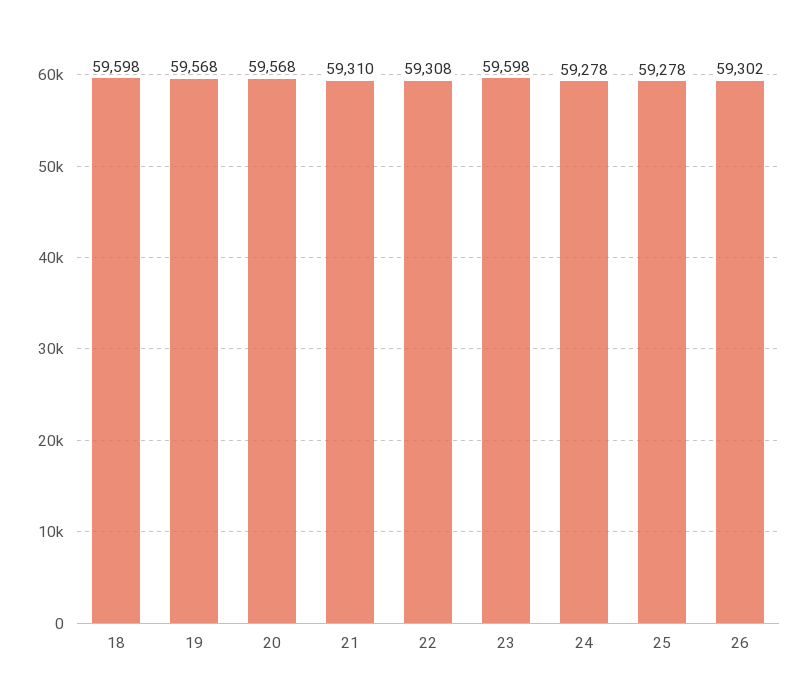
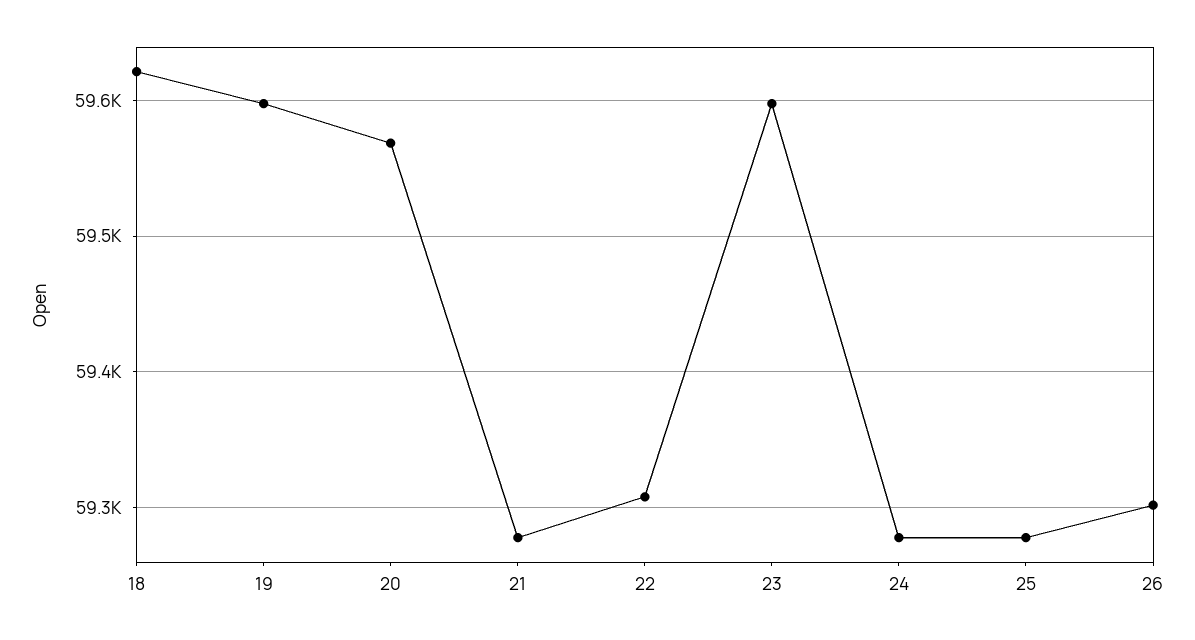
  {
-   "18": 59598,
+   "18": 59620,
-   "19": 59568,
+   "19": 59600,
    "20": 59568,
-   "21": 59310,
+   "21": 59280,
    "22": 59308,
    "23": 59598,
    "24": 59278,
    "25": 59278,
    "26": 59302
  }

